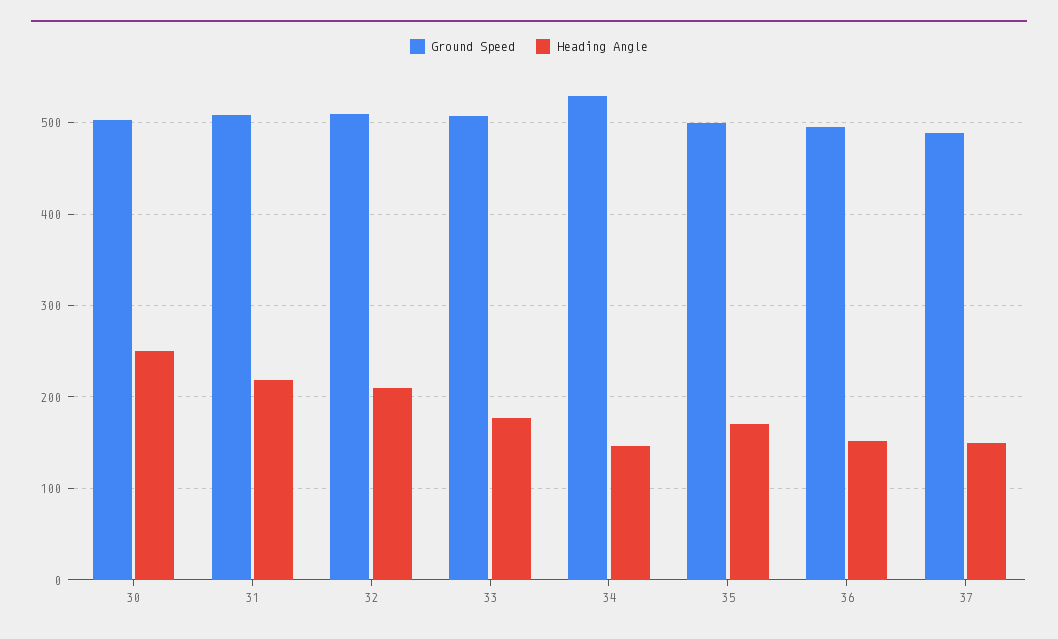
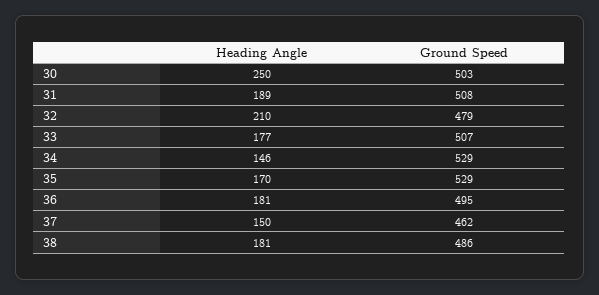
  {
    "Ground Speed": {
      "30": 503,
      "31": 508,
-     "32": 510,
+     "32": 479,
      "33": 507,
      "34": 529,
-     "35": 500,
+     "35": 529,
      "36": 495,
-     "37": 490
+     "37": 462,
+     "38": 486
    },
    "Heading Angle": {
      "30": 250,
-     "31": 220,
+     "31": 189,
      "32": 210,
      "33": 177,
      "34": 146,
      "35": 170,
-     "36": 150,
+     "36": 181,
-     "37": 150
+     "37": 150,
+     "38": 181
    }
  }

